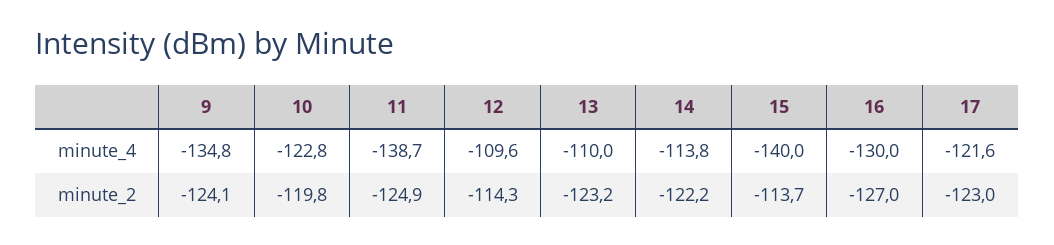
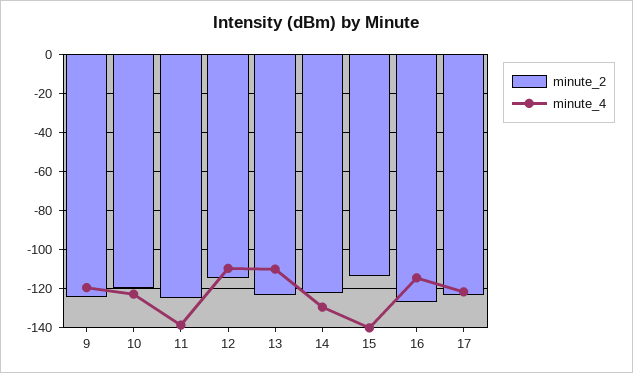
  {
    "minute_4": {
-     "9": -134.8,
+     "9": -120,
      "10": -122.8,
      "11": -138.7,
      "12": -109.6,
      "13": -110,
-     "14": -113.8,
+     "14": -130,
      "15": -140,
-     "16": -130,
+     "16": -115,
      "17": -121.6
    },
    "minute_2": {
      "9": -124.1,
      "10": -119.8,
      "11": -124.9,
      "12": -114.3,
      "13": -123.2,
      "14": -122.2,
      "15": -113.7,
      "16": -127,
      "17": -123
    }
  }

